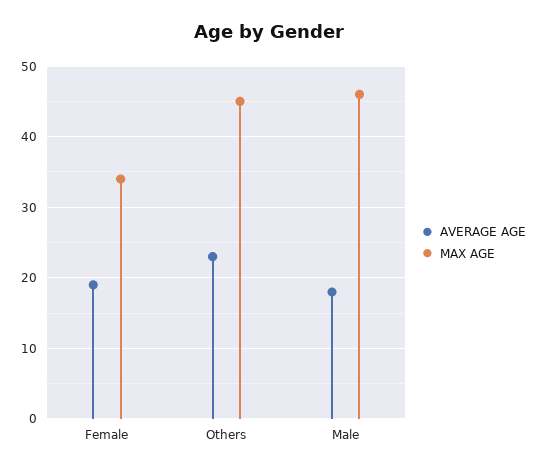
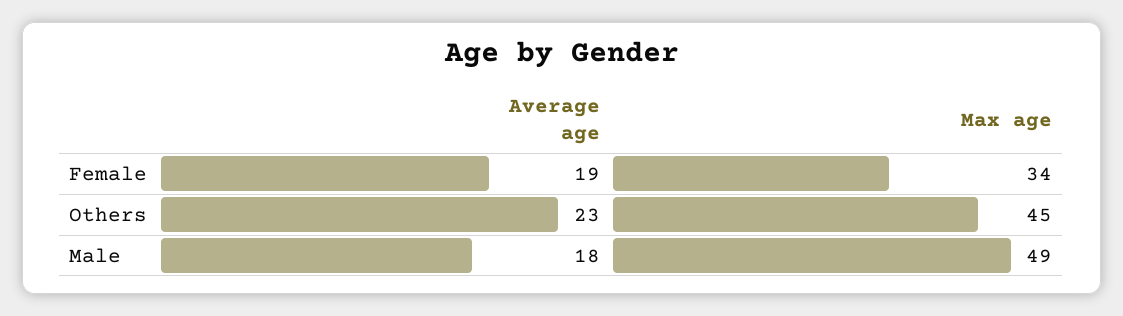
  {
    "AVERAGE AGE": {
      "Female": 19,
      "Others": 23,
      "Male": 18
    },
    "MAX AGE": {
      "Female": 34,
      "Others": 45,
-     "Male": 46
+     "Male": 49
    }
  }

